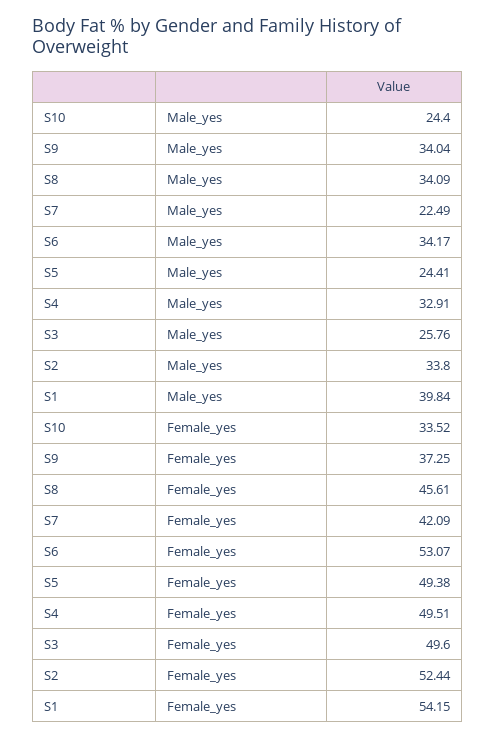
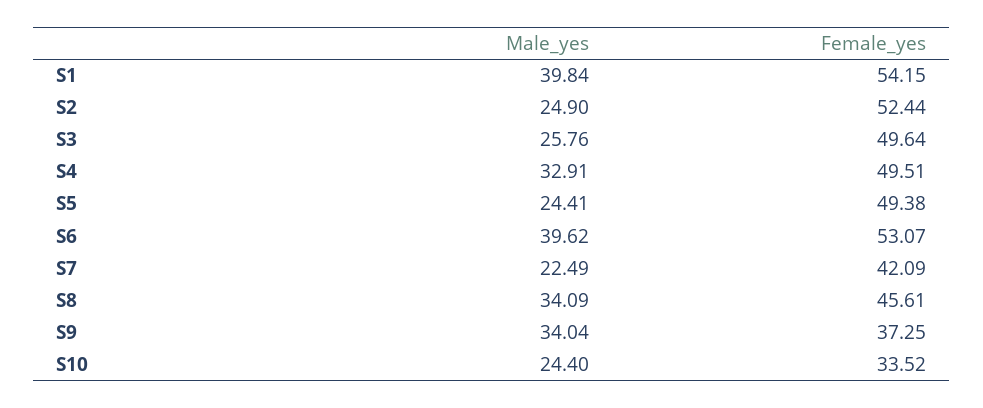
  {
    "S10": {
      "Male_yes": 24.4,
      "Female_yes": 33.52
    },
    "S9": {
      "Male_yes": 34.04,
      "Female_yes": 37.25
    },
    "S8": {
      "Male_yes": 34.09,
      "Female_yes": 45.61
    },
    "S7": {
      "Male_yes": 22.49,
      "Female_yes": 42.09
    },
    "S6": {
-     "Male_yes": 34.17,
+     "Male_yes": 39.62,
      "Female_yes": 53.07
    },
    "S5": {
      "Male_yes": 24.41,
      "Female_yes": 49.38
    },
    "S4": {
      "Male_yes": 32.91,
      "Female_yes": 49.51
    },
    "S3": {
      "Male_yes": 25.76,
-     "Female_yes": 49.6
+     "Female_yes": 49.64
    },
    "S2": {
-     "Male_yes": 33.8,
+     "Male_yes": 24.9,
      "Female_yes": 52.44
    },
    "S1": {
      "Male_yes": 39.84,
      "Female_yes": 54.15
    }
  }

